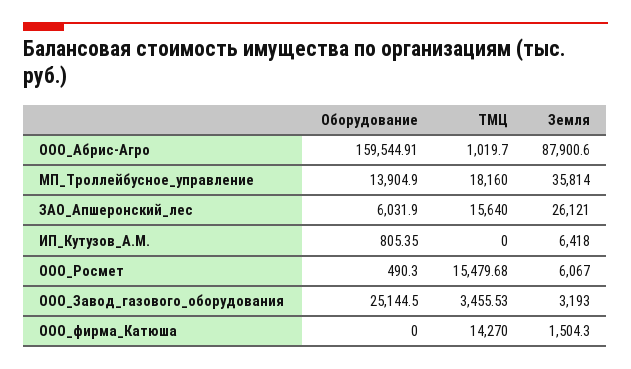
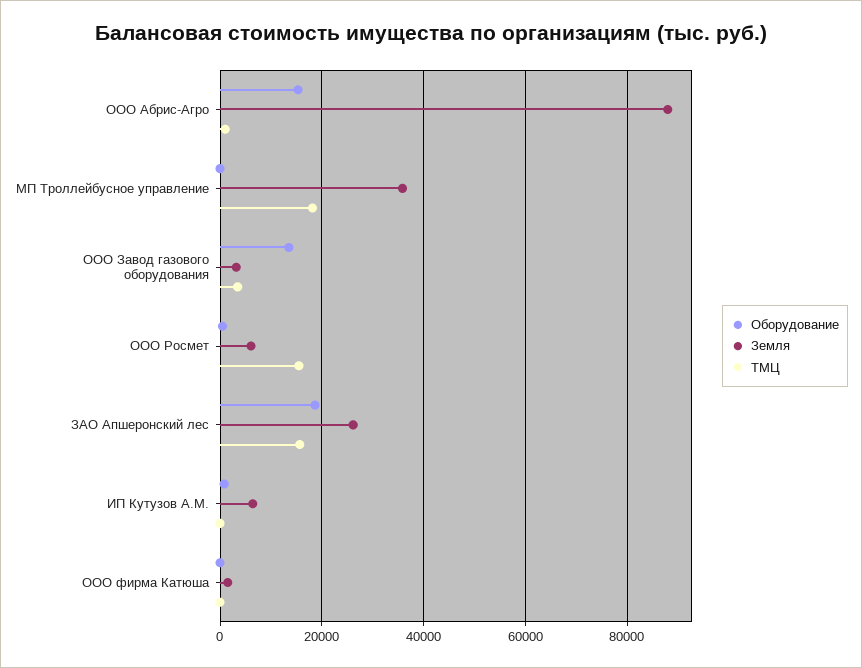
  {
    "Оборудование": {
-     "ООО_Абрис-Агро": 159544.91,
+     "ООО_Абрис-Агро": 16000,
-     "МП_Троллейбусное_управление": 13904.9,
+     "МП_Троллейбусное_управление": 0,
-     "ЗАО_Апшеронский_лес": 6031.9,
+     "ЗАО_Апшеронский_лес": 18000,
      "ИП_Кутузов_А.М.": 805.35,
      "ООО_Росмет": 490.3,
-     "ООО_Завод_газового_оборудования": 25144.5,
+     "ООО_Завод_газового_оборудования": 14000,
      "ООО_фирма_Катюша": 0
    },
    "ТМЦ": {
      "ООО_Абрис-Агро": 1019.7,
      "МП_Троллейбусное_управление": 18160,
      "ЗАО_Апшеронский_лес": 15640,
      "ИП_Кутузов_А.М.": 0,
      "ООО_Росмет": 15479.68,
      "ООО_Завод_газового_оборудования": 3455.53,
-     "ООО_фирма_Катюша": 14270
+     "ООО_фирма_Катюша": 0
    },
    "Земля": {
      "ООО_Абрис-Агро": 87900.6,
      "МП_Троллейбусное_управление": 35814,
      "ЗАО_Апшеронский_лес": 26121,
      "ИП_Кутузов_А.М.": 6418,
      "ООО_Росмет": 6067,
      "ООО_Завод_газового_оборудования": 3193,
      "ООО_фирма_Катюша": 1504.3
    }
  }

